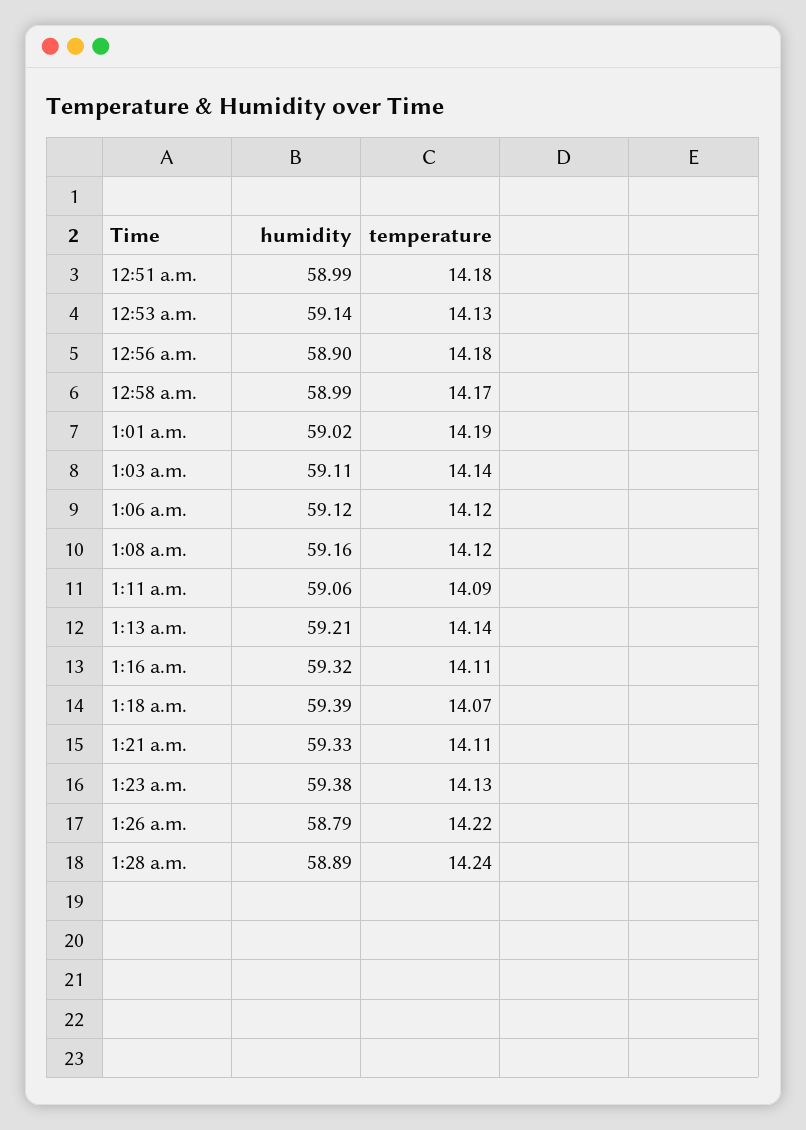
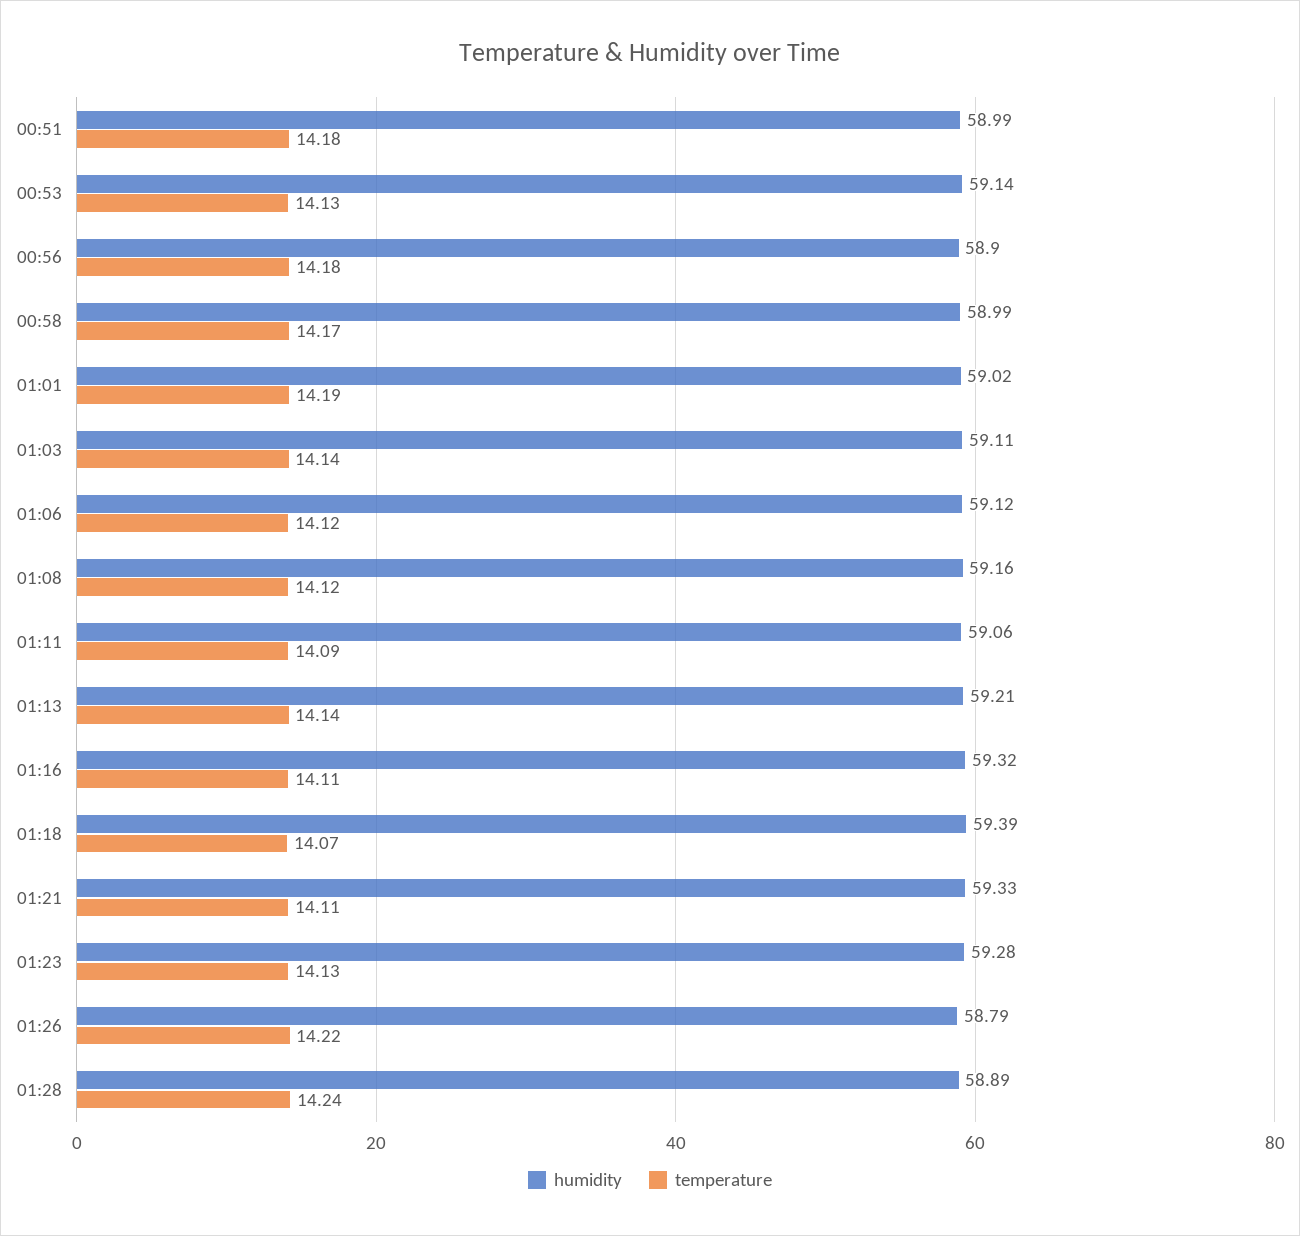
  {
    "humidity": {
      "12:51 a.m.": 58.99,
      "12:53 a.m.": 59.14,
      "12:56 a.m.": 58.9,
      "12:58 a.m.": 58.99,
      "1:01 a.m.": 59.02,
      "1:03 a.m.": 59.11,
      "1:06 a.m.": 59.12,
      "1:08 a.m.": 59.16,
      "1:11 a.m.": 59.06,
      "1:13 a.m.": 59.21,
      "1:16 a.m.": 59.32,
      "1:18 a.m.": 59.39,
      "1:21 a.m.": 59.33,
-     "1:23 a.m.": 59.38,
+     "1:23 a.m.": 59.28,
      "1:26 a.m.": 58.79,
      "1:28 a.m.": 58.89
    },
    "temperature": {
      "12:51 a.m.": 14.18,
      "12:53 a.m.": 14.13,
      "12:56 a.m.": 14.18,
      "12:58 a.m.": 14.17,
      "1:01 a.m.": 14.19,
      "1:03 a.m.": 14.14,
      "1:06 a.m.": 14.12,
      "1:08 a.m.": 14.12,
      "1:11 a.m.": 14.09,
      "1:13 a.m.": 14.14,
      "1:16 a.m.": 14.11,
      "1:18 a.m.": 14.07,
      "1:21 a.m.": 14.11,
      "1:23 a.m.": 14.13,
      "1:26 a.m.": 14.22,
      "1:28 a.m.": 14.24
    }
  }

